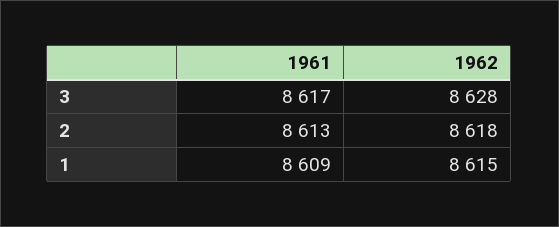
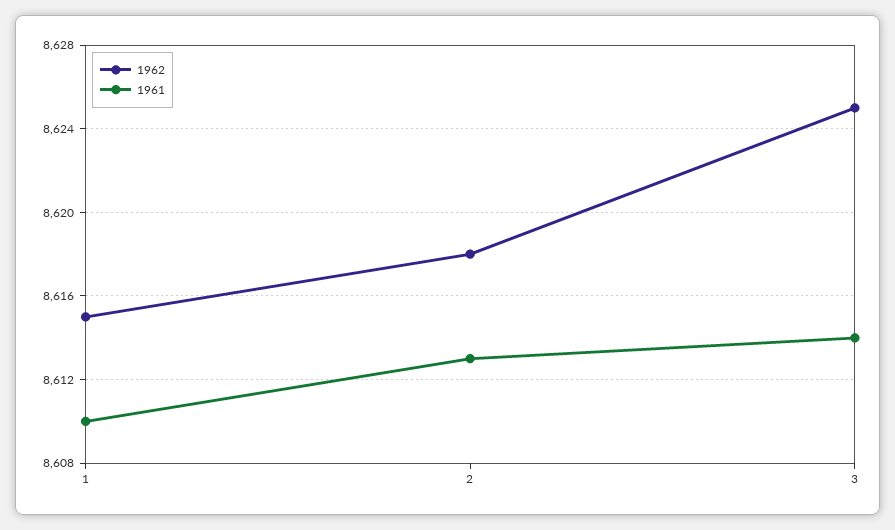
  {
    "1961": {
-     "3": 8617,
+     "3": 8614,
      "2": 8613,
-     "1": 8609
+     "1": 8610
    },
    "1962": {
-     "3": 8628,
+     "3": 8625,
      "2": 8618,
      "1": 8615
    }
  }

